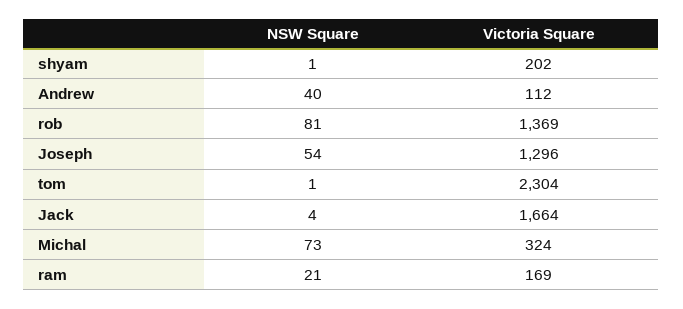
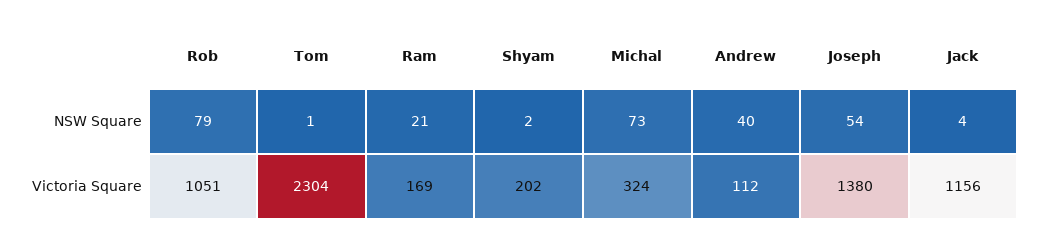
  {
    "NSW Square": {
-     "shyam": 1,
+     "shyam": 2,
      "Andrew": 40,
-     "rob": 81,
+     "rob": 79,
      "Joseph": 54,
      "tom": 1,
      "Jack": 4,
      "Michal": 73,
      "ram": 21
    },
    "Victoria Square": {
      "shyam": 202,
      "Andrew": 112,
-     "rob": 1369,
+     "rob": 1051,
-     "Joseph": 1296,
+     "Joseph": 1380,
      "tom": 2304,
-     "Jack": 1664,
+     "Jack": 1156,
      "Michal": 324,
      "ram": 169
    }
  }

